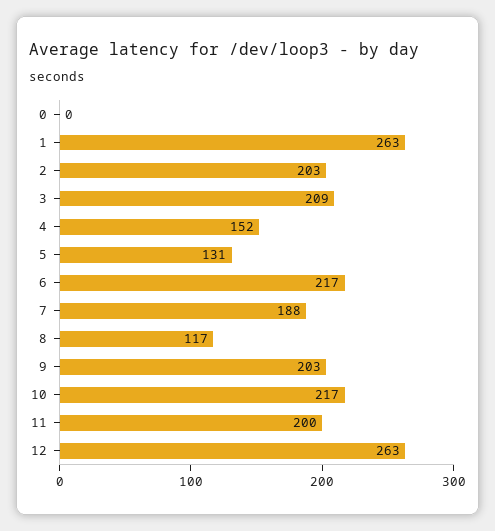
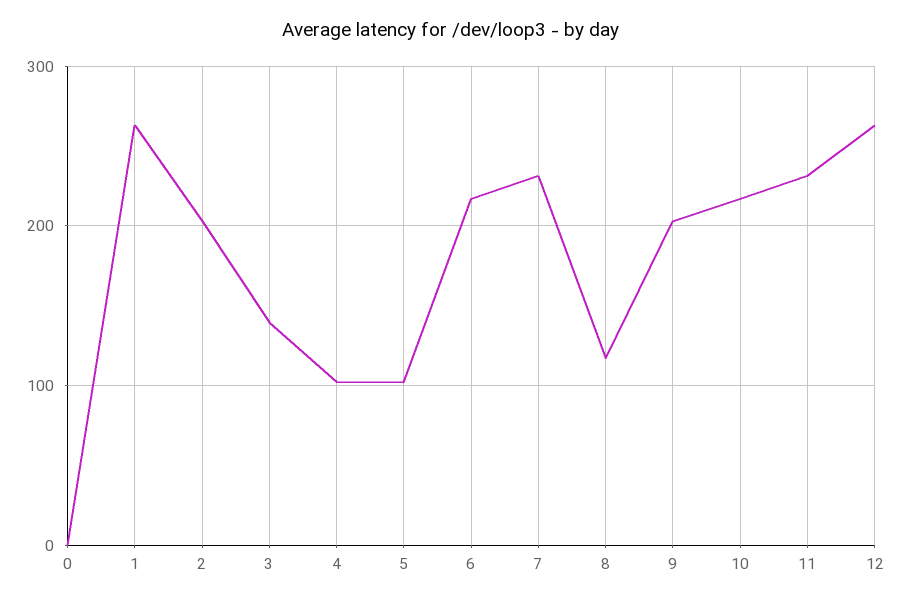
  {
    "0": 0,
    "1": 263,
    "2": 203,
-   "3": 209,
+   "3": 140,
-   "4": 152,
+   "4": 100,
-   "5": 131,
+   "5": 100,
    "6": 217,
-   "7": 188,
+   "7": 230,
    "8": 117,
    "9": 203,
    "10": 217,
-   "11": 200,
+   "11": 230,
    "12": 263
  }

